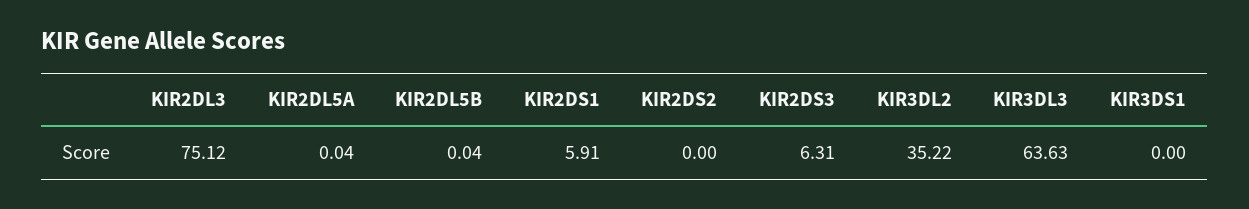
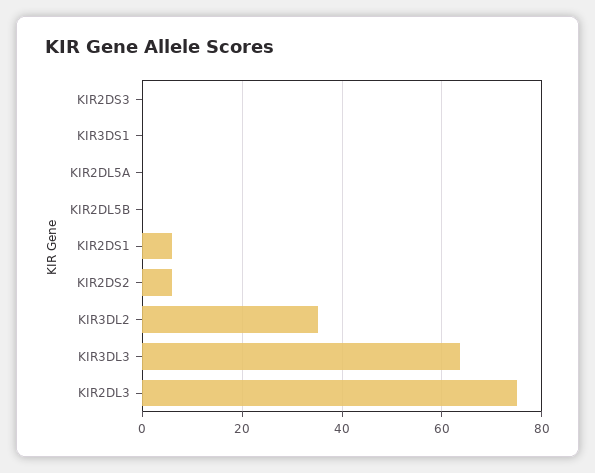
  {
    "KIR2DL3": 75.12,
    "KIR2DL5A": 0.04,
    "KIR2DL5B": 0.04,
    "KIR2DS1": 5.91,
-   "KIR2DS2": 0,
+   "KIR2DS2": 6,
-   "KIR2DS3": 6.31,
+   "KIR2DS3": 0,
    "KIR3DL2": 35.22,
    "KIR3DL3": 63.63,
    "KIR3DS1": 0
  }

